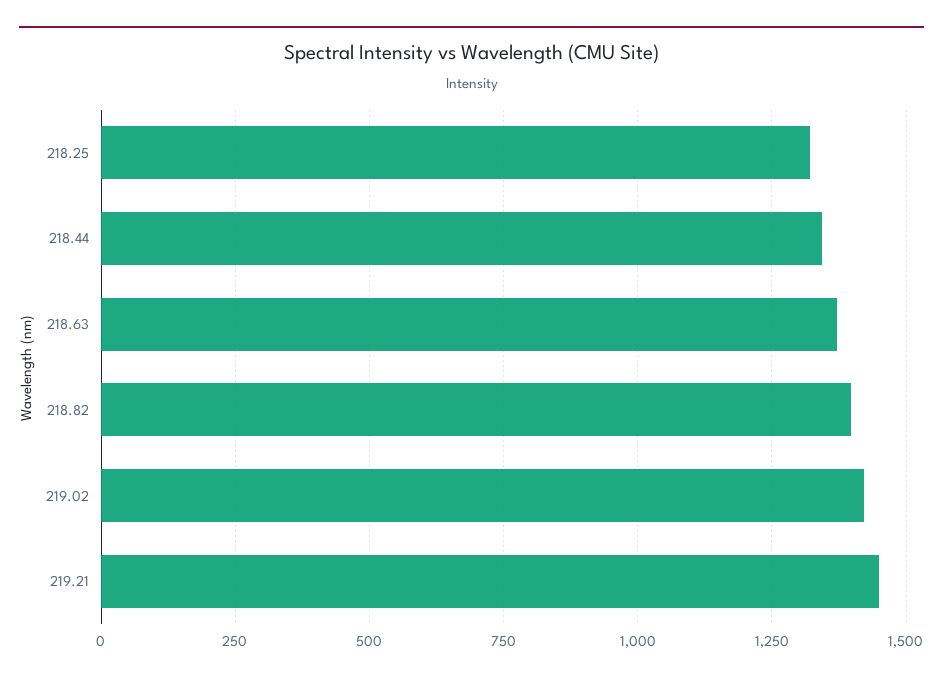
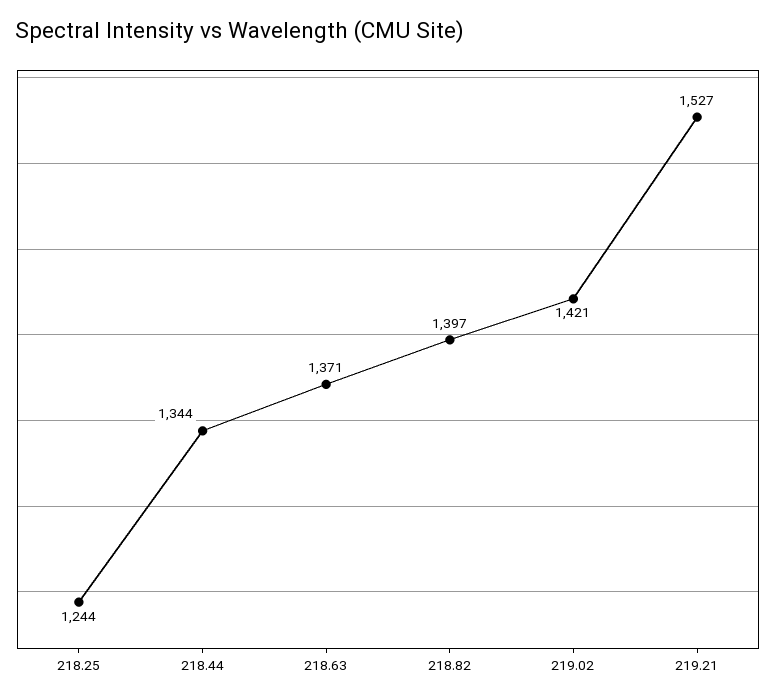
  {
-   "218.25": 1325,
+   "218.25": 1244,
    "218.44": 1344,
    "218.63": 1371,
    "218.82": 1397,
    "219.02": 1421,
-   "219.21": 1450
+   "219.21": 1527
  }

